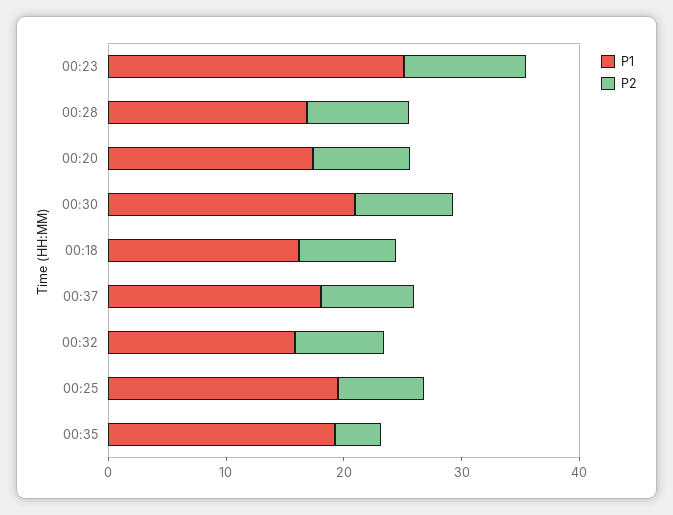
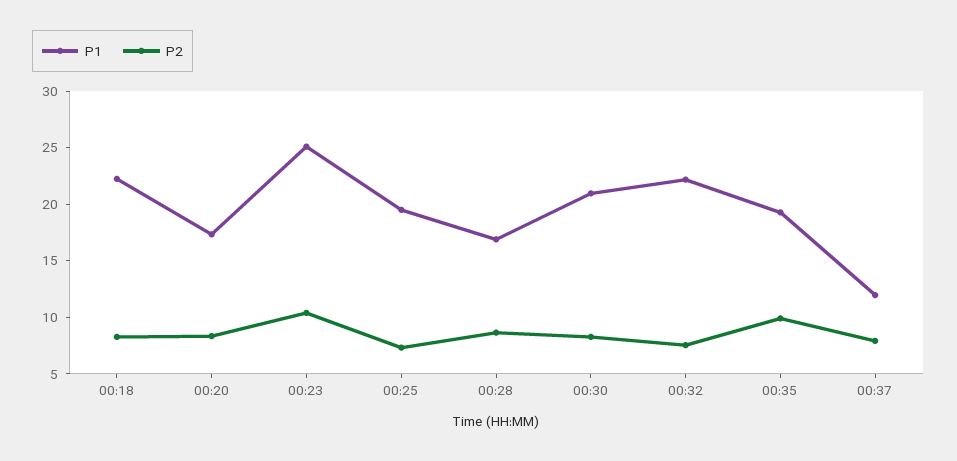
  {
    "P1": {
      "00:23": 25,
      "00:28": 17,
      "00:20": 17,
      "00:30": 21,
-     "00:18": 16,
+     "00:18": 22,
-     "00:37": 18,
+     "00:37": 12,
-     "00:32": 16,
+     "00:32": 22,
      "00:25": 20,
      "00:35": 19
    },
    "P2": {
      "00:23": 10,
      "00:28": 9,
      "00:20": 8,
      "00:30": 8,
      "00:18": 8,
      "00:37": 8,
      "00:32": 8,
      "00:25": 7,
-     "00:35": 4
+     "00:35": 10
    }
  }

